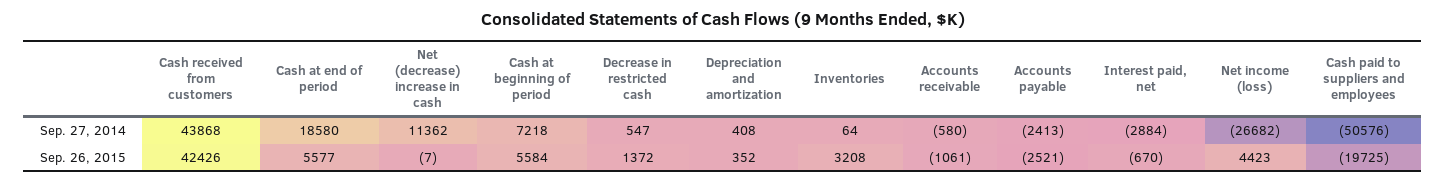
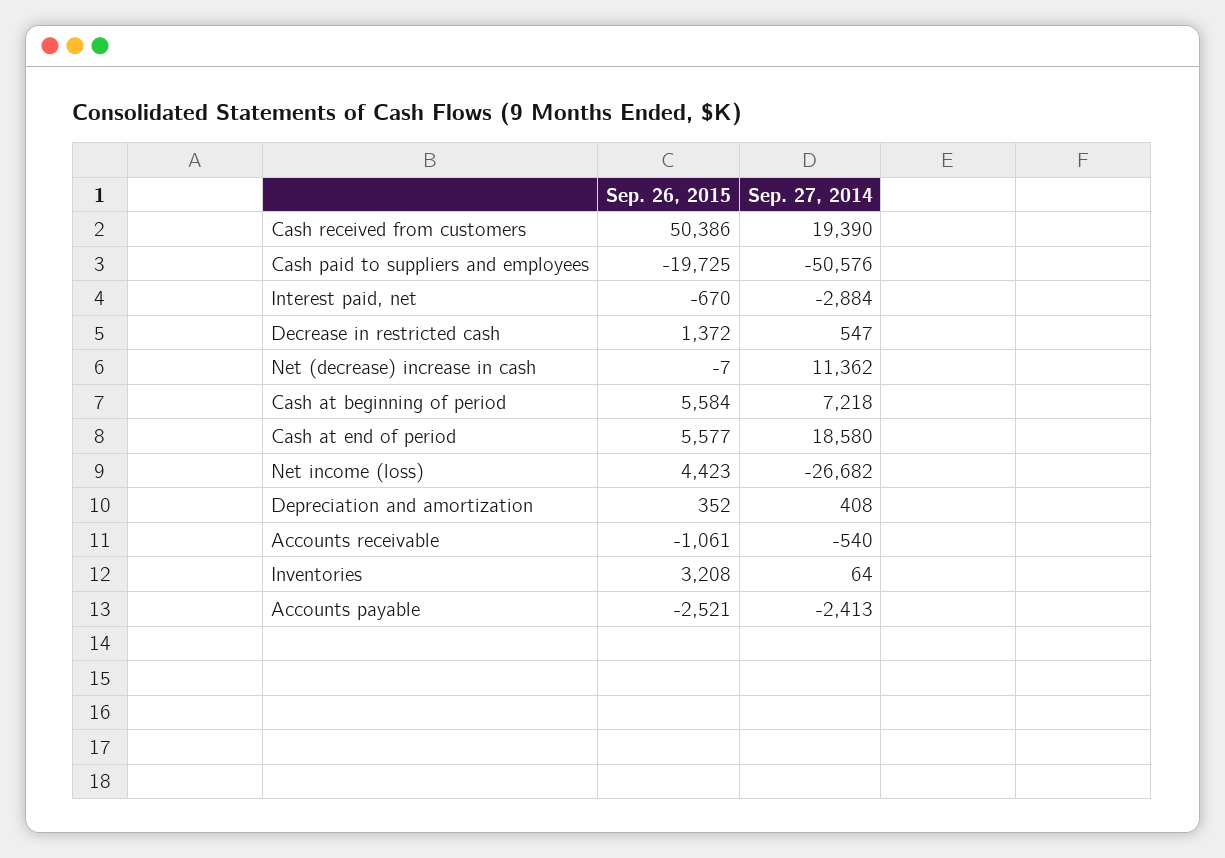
  {
    "Cash received from customers": {
-     "Sep. 27, 2014": 43868,
+     "Sep. 27, 2014": 19390,
-     "Sep. 26, 2015": 42426
+     "Sep. 26, 2015": 50386
    },
    "Cash at end of period": {
      "Sep. 27, 2014": 18580,
      "Sep. 26, 2015": 5577
    },
    "Net (decrease) increase in cash": {
      "Sep. 27, 2014": 11362,
      "Sep. 26, 2015": -7
    },
    "Cash at beginning of period": {
      "Sep. 27, 2014": 7218,
      "Sep. 26, 2015": 5584
    },
    "Decrease in restricted cash": {
      "Sep. 27, 2014": 547,
      "Sep. 26, 2015": 1372
    },
    "Depreciation and amortization": {
      "Sep. 27, 2014": 408,
      "Sep. 26, 2015": 352
    },
    "Inventories": {
      "Sep. 27, 2014": 64,
      "Sep. 26, 2015": 3208
    },
    "Accounts receivable": {
-     "Sep. 27, 2014": -580,
+     "Sep. 27, 2014": -540,
      "Sep. 26, 2015": -1061
    },
    "Accounts payable": {
      "Sep. 27, 2014": -2413,
      "Sep. 26, 2015": -2521
    },
    "Interest paid, net": {
      "Sep. 27, 2014": -2884,
      "Sep. 26, 2015": -670
    },
    "Net income (loss)": {
      "Sep. 27, 2014": -26682,
      "Sep. 26, 2015": 4423
    },
    "Cash paid to suppliers and employees": {
      "Sep. 27, 2014": -50576,
      "Sep. 26, 2015": -19725
    }
  }

